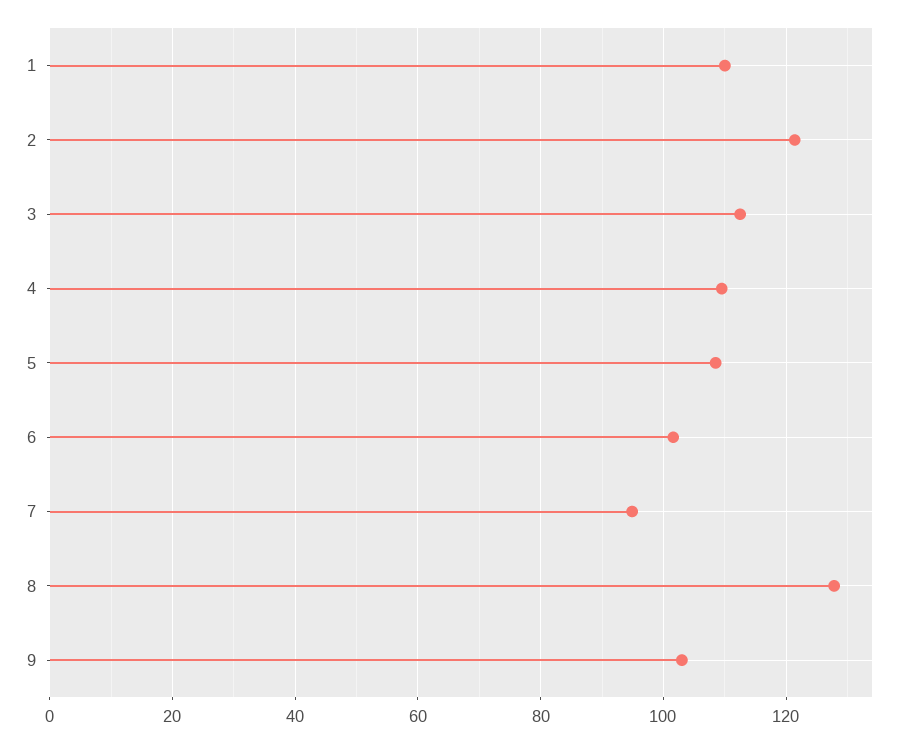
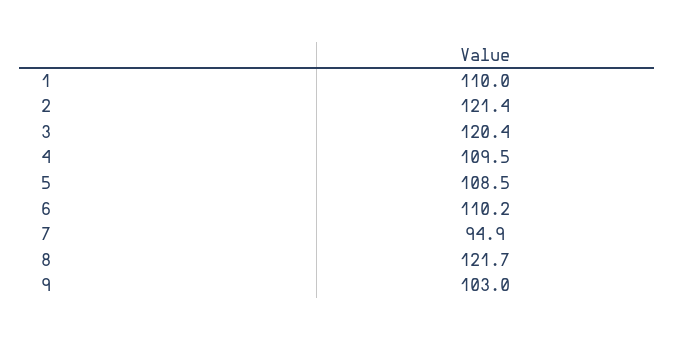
  {
    "1": 110,
    "2": 121.4,
-   "3": 112,
+   "3": 120.4,
    "4": 109.5,
    "5": 108.5,
-   "6": 102,
+   "6": 110.2,
    "7": 94.9,
-   "8": 128,
+   "8": 121.7,
    "9": 103
  }

